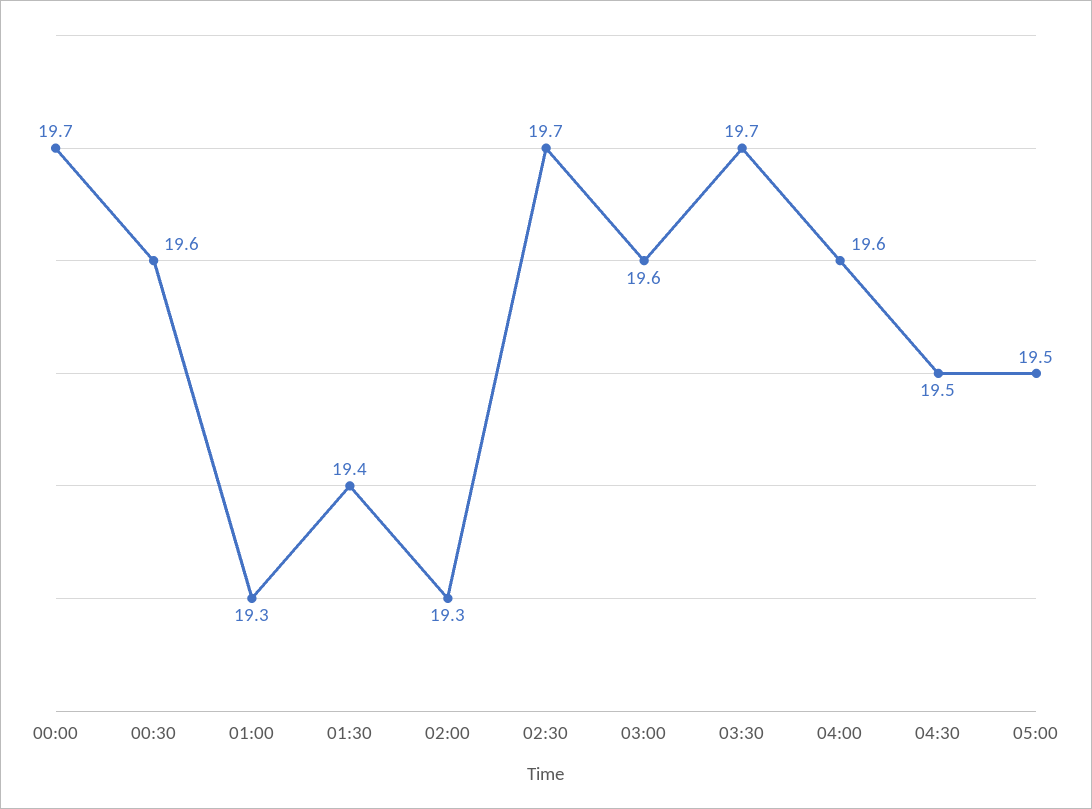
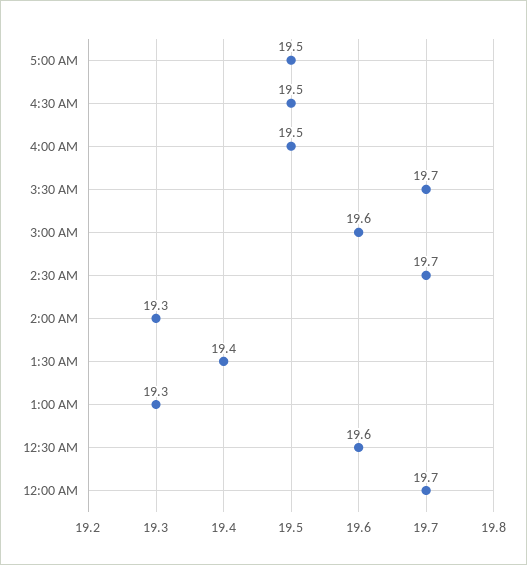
  {
    "00:00": 19.7,
    "00:30": 19.6,
    "01:00": 19.3,
    "01:30": 19.4,
    "02:00": 19.3,
    "02:30": 19.7,
    "03:00": 19.6,
    "03:30": 19.7,
-   "04:00": 19.6,
+   "04:00": 19.5,
    "04:30": 19.5,
    "05:00": 19.5
  }

